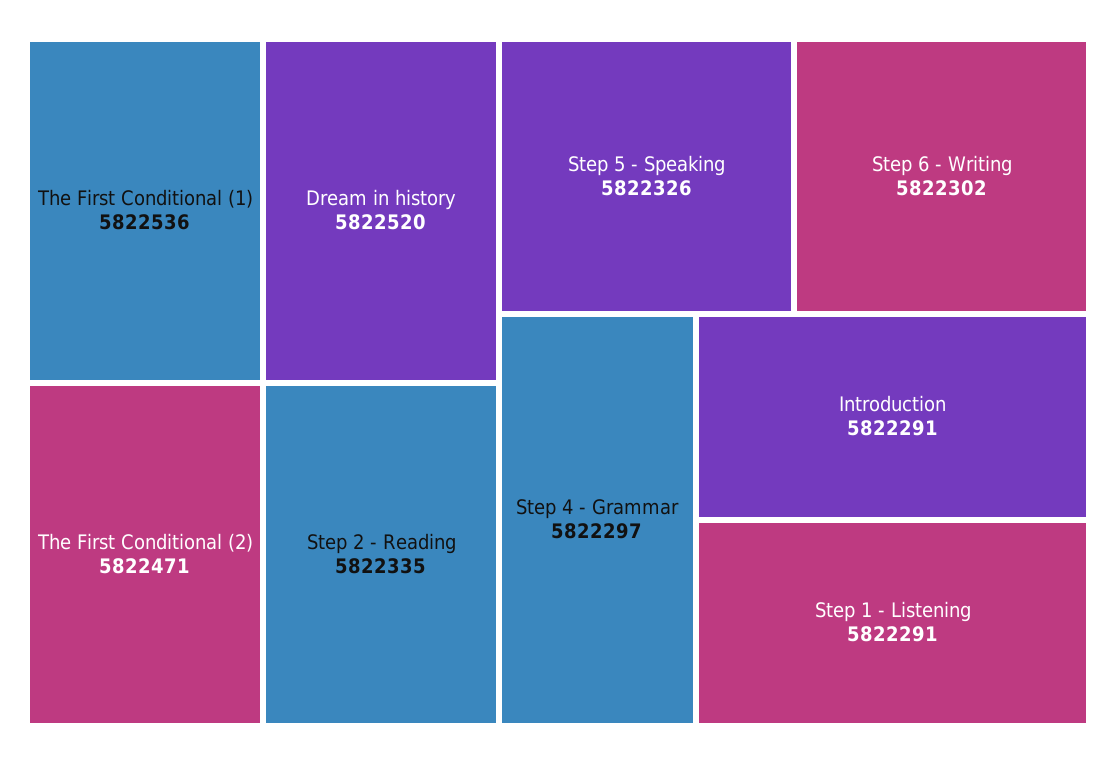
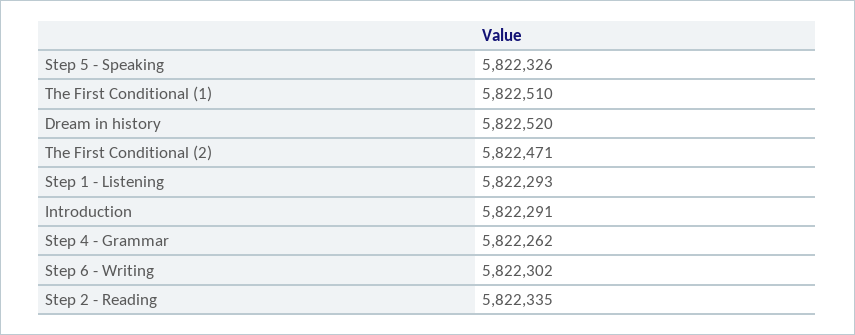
  {
-   "The First Conditional (1)": 5822536,
+   "The First Conditional (1)": 5822510,
    "Dream in history": 5822520,
    "The First Conditional (2)": 5822471,
    "Step 2 - Reading": 5822335,
    "Step 5 - Speaking": 5822326,
    "Step 6 - Writing": 5822302,
-   "Step 4 - Grammar": 5822297,
+   "Step 4 - Grammar": 5822262,
    "Introduction": 5822291,
-   "Step 1 - Listening": 5822291
+   "Step 1 - Listening": 5822293
  }

